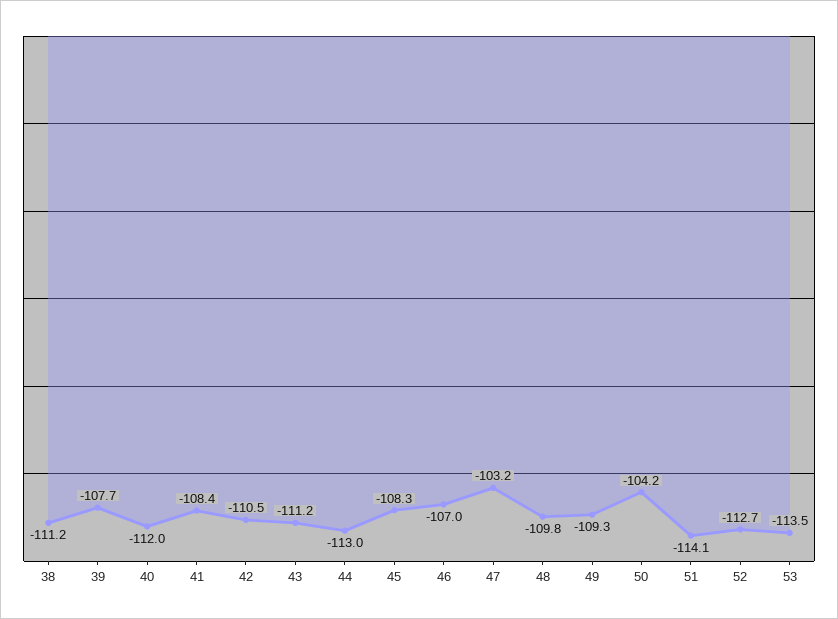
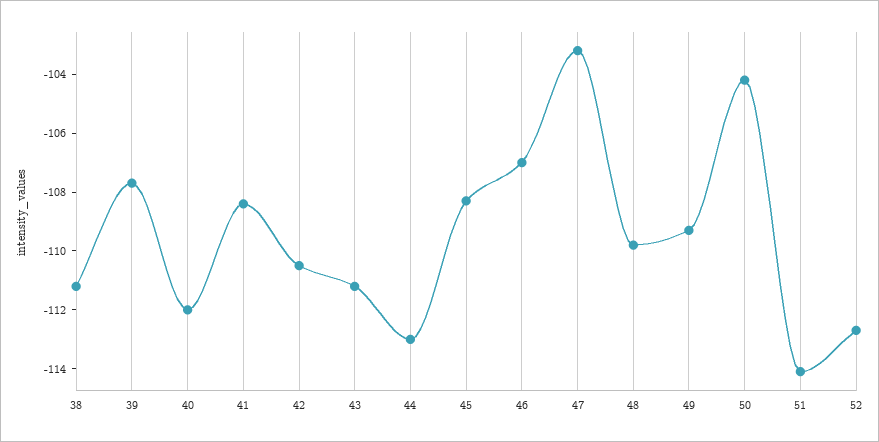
  {
    "38": -111.2,
    "39": -107.7,
    "40": -112,
    "41": -108.4,
    "42": -110.5,
    "43": -111.2,
    "44": -113,
    "45": -108.3,
    "46": -107,
    "47": -103.2,
    "48": -109.8,
    "49": -109.3,
    "50": -104.2,
    "51": -114.1,
-   "52": -112.7,
+   "52": -112.7
-   "53": -113.5
  }

